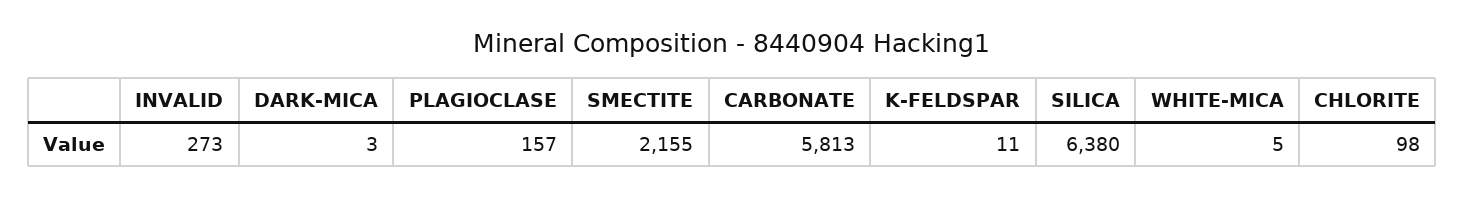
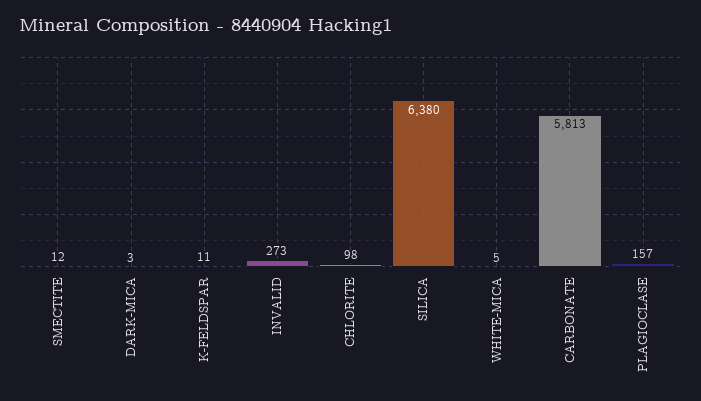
  {
    "INVALID": 273,
    "DARK-MICA": 3,
    "PLAGIOCLASE": 157,
-   "SMECTITE": 2155,
+   "SMECTITE": 12,
    "CARBONATE": 5813,
    "K-FELDSPAR": 11,
    "SILICA": 6380,
    "WHITE-MICA": 5,
    "CHLORITE": 98
  }

